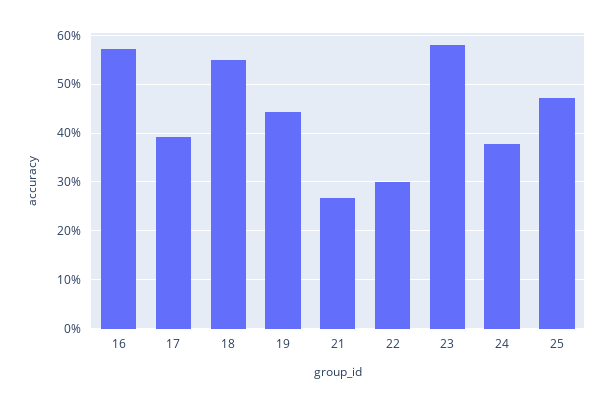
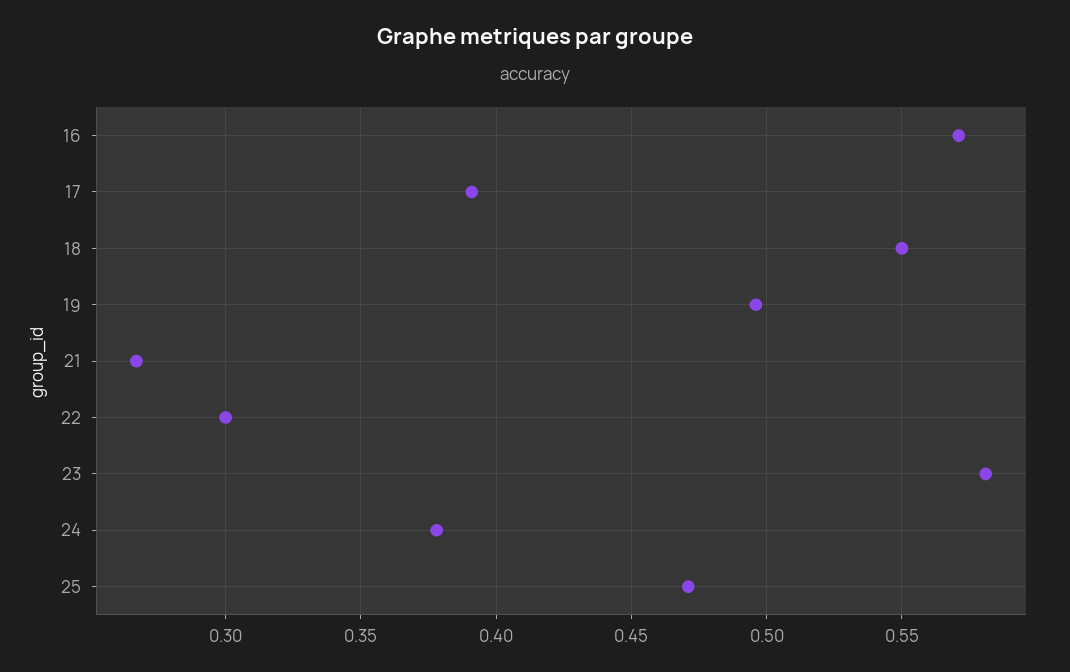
  {
    "16": 0.57,
    "17": 0.39,
    "18": 0.55,
-   "19": 0.44,
+   "19": 0.495,
    "21": 0.265,
    "22": 0.3,
    "23": 0.58,
    "24": 0.38,
    "25": 0.47
  }

